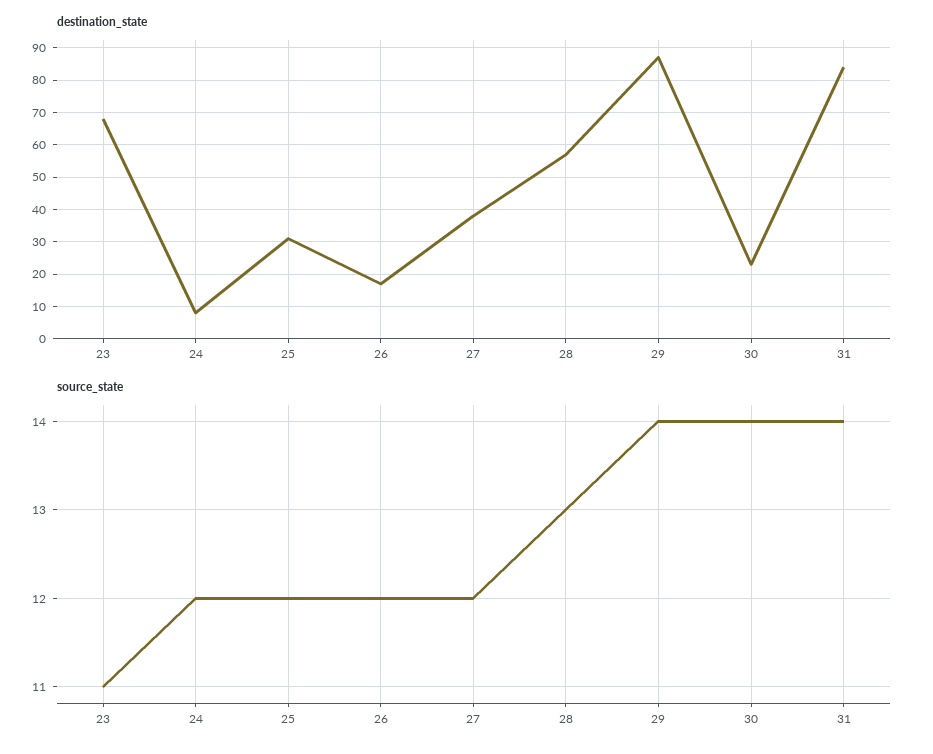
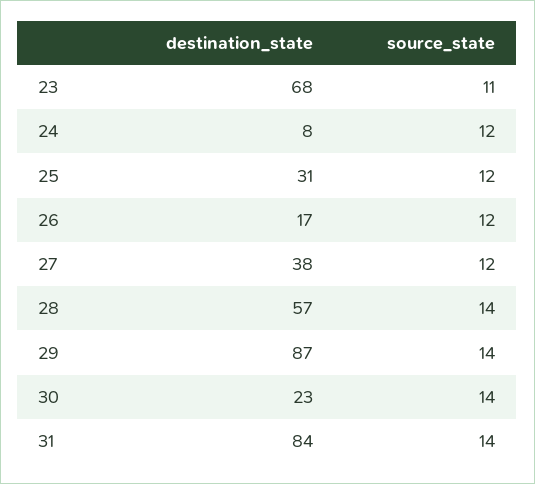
  {
    "destination_state": {
      "23": 68,
      "24": 8,
      "25": 31,
      "26": 17,
      "27": 38,
      "28": 57,
      "29": 87,
      "30": 23,
      "31": 84
    },
    "source_state": {
      "23": 11,
      "24": 12,
      "25": 12,
      "26": 12,
      "27": 12,
-     "28": 13,
+     "28": 14,
      "29": 14,
      "30": 14,
      "31": 14
    }
  }

